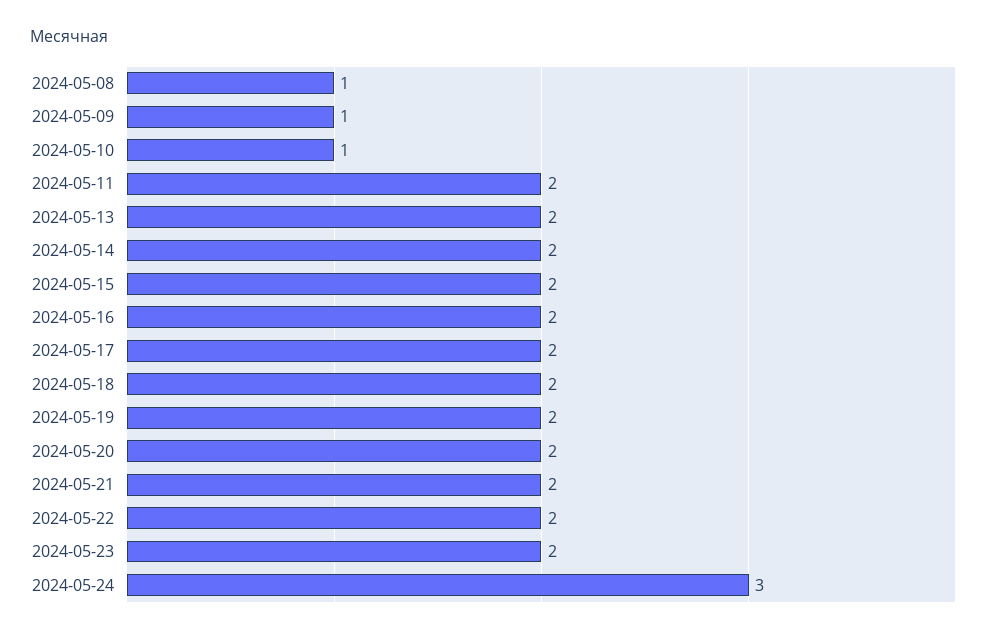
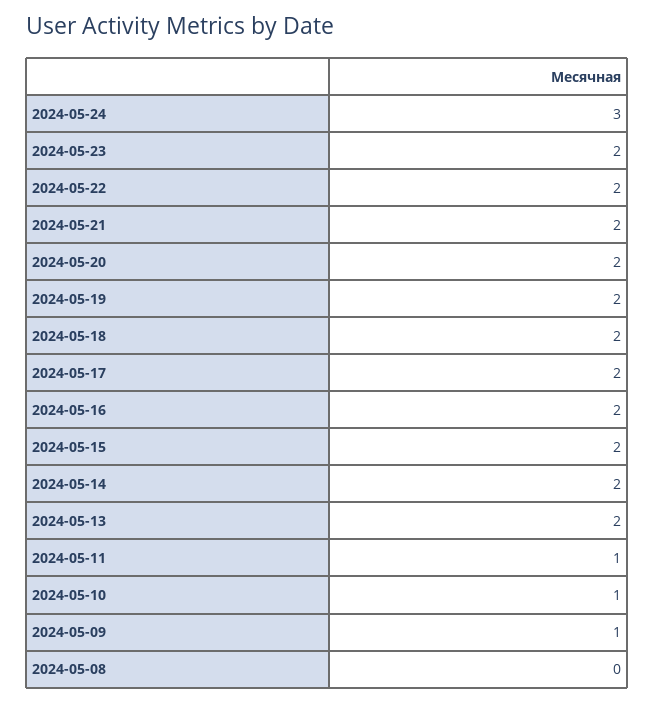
  {
-   "2024-05-08": 1,
+   "2024-05-08": 0,
    "2024-05-09": 1,
    "2024-05-10": 1,
-   "2024-05-11": 2,
+   "2024-05-11": 1,
    "2024-05-13": 2,
    "2024-05-14": 2,
    "2024-05-15": 2,
    "2024-05-16": 2,
    "2024-05-17": 2,
    "2024-05-18": 2,
    "2024-05-19": 2,
    "2024-05-20": 2,
    "2024-05-21": 2,
    "2024-05-22": 2,
    "2024-05-23": 2,
    "2024-05-24": 3
  }

